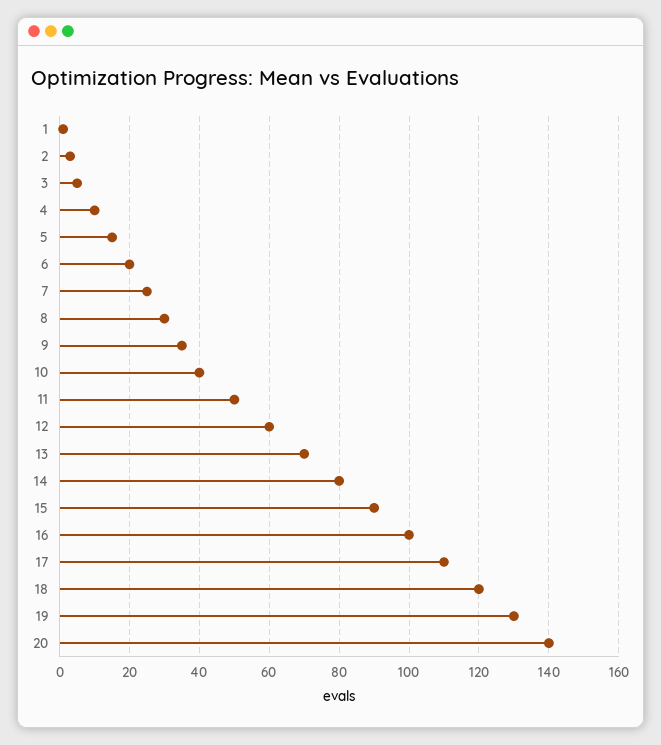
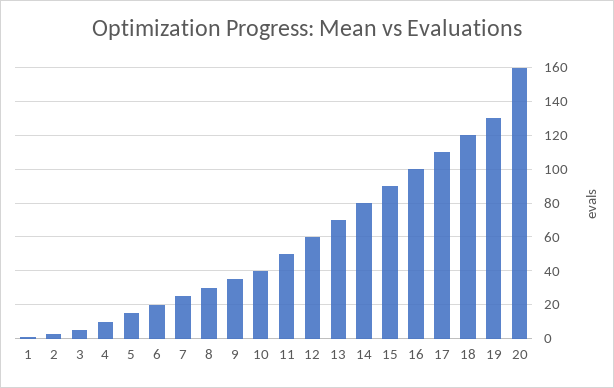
  {
    "1": 0,
    "2": 5,
    "3": 5,
    "4": 10,
    "5": 15,
    "6": 20,
    "7": 25,
    "8": 30,
    "9": 35,
    "10": 40,
    "11": 50,
    "12": 60,
    "13": 70,
    "14": 80,
    "15": 90,
    "16": 100,
    "17": 110,
    "18": 120,
    "19": 130,
-   "20": 140
+   "20": 160
  }

